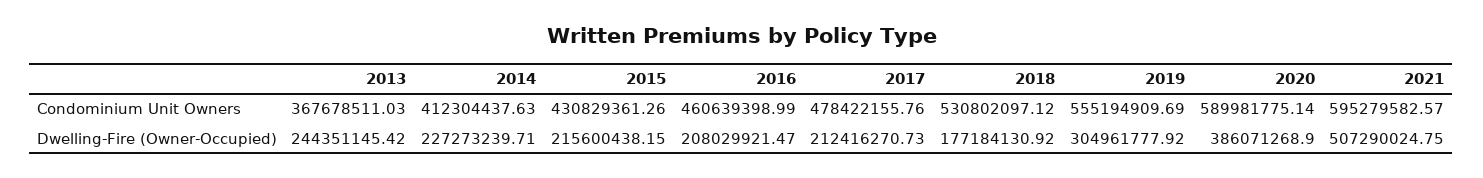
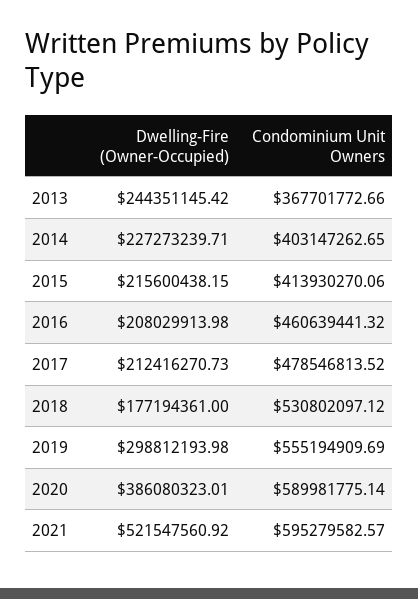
  {
    "2013": {
-     "Condominium Unit Owners": 367678511.03,
+     "Condominium Unit Owners": 367701772.66,
      "Dwelling-Fire (Owner-Occupied)": 244351145.42
    },
    "2014": {
-     "Condominium Unit Owners": 412304437.63,
+     "Condominium Unit Owners": 403147262.65,
      "Dwelling-Fire (Owner-Occupied)": 227273239.71
    },
    "2015": {
-     "Condominium Unit Owners": 430829361.26,
+     "Condominium Unit Owners": 413930270.06,
      "Dwelling-Fire (Owner-Occupied)": 215600438.15
    },
    "2016": {
-     "Condominium Unit Owners": 460639398.99,
+     "Condominium Unit Owners": 460639441.32,
-     "Dwelling-Fire (Owner-Occupied)": 208029921.47
+     "Dwelling-Fire (Owner-Occupied)": 208029913.98
    },
    "2017": {
-     "Condominium Unit Owners": 478422155.76,
+     "Condominium Unit Owners": 478546813.52,
      "Dwelling-Fire (Owner-Occupied)": 212416270.73
    },
    "2018": {
      "Condominium Unit Owners": 530802097.12,
-     "Dwelling-Fire (Owner-Occupied)": 177184130.92
+     "Dwelling-Fire (Owner-Occupied)": 177194361
    },
    "2019": {
      "Condominium Unit Owners": 555194909.69,
-     "Dwelling-Fire (Owner-Occupied)": 304961777.92
+     "Dwelling-Fire (Owner-Occupied)": 298812193.98
    },
    "2020": {
      "Condominium Unit Owners": 589981775.14,
-     "Dwelling-Fire (Owner-Occupied)": 386071268.9
+     "Dwelling-Fire (Owner-Occupied)": 386080323.01
    },
    "2021": {
      "Condominium Unit Owners": 595279582.57,
-     "Dwelling-Fire (Owner-Occupied)": 507290024.75
+     "Dwelling-Fire (Owner-Occupied)": 521547560.92
    }
  }

